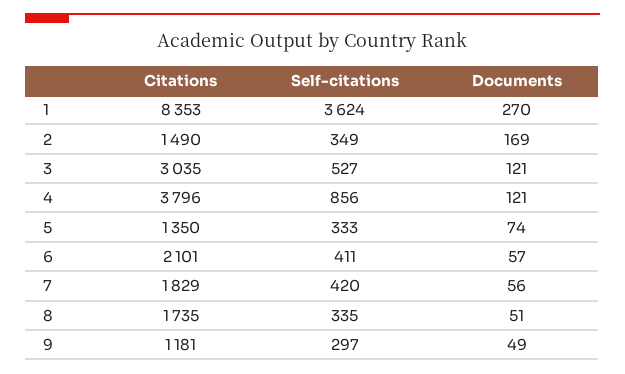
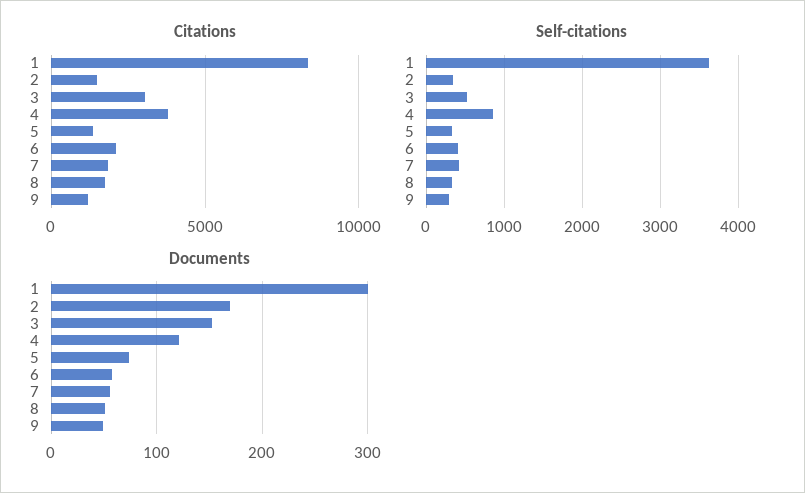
  {
    "Citations": {
      "1": 8353,
      "2": 1490,
      "3": 3035,
      "4": 3796,
      "5": 1350,
      "6": 2101,
      "7": 1829,
      "8": 1735,
      "9": 1181
    },
    "Self-citations": {
      "1": 3624,
      "2": 349,
      "3": 527,
      "4": 856,
      "5": 333,
      "6": 411,
      "7": 420,
      "8": 335,
      "9": 297
    },
    "Documents": {
-     "1": 270,
+     "1": 300,
      "2": 169,
-     "3": 121,
+     "3": 150,
      "4": 121,
      "5": 74,
      "6": 57,
      "7": 56,
      "8": 51,
      "9": 49
    }
  }

